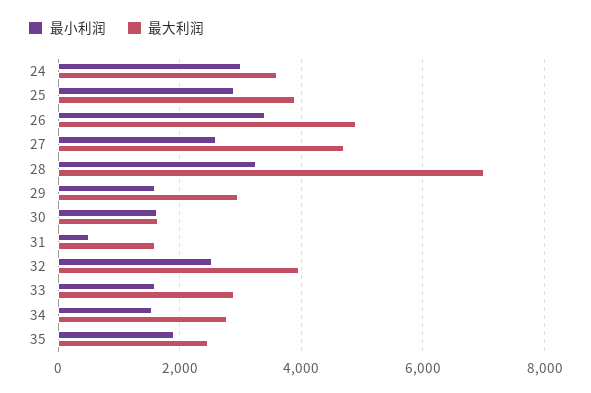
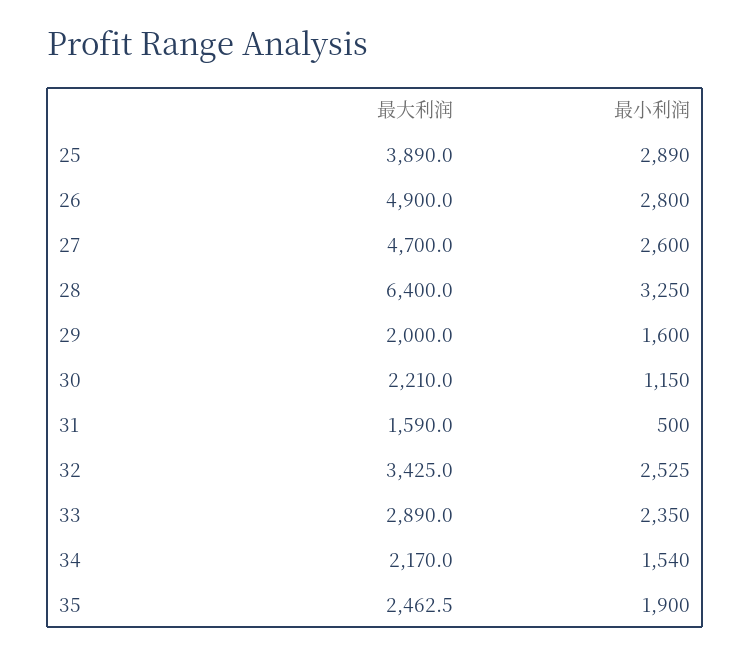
  {
    "最小利润": {
-     "24": 3000,
      "25": 2890,
-     "26": 3400,
+     "26": 2800,
      "27": 2600,
      "28": 3250,
      "29": 1600,
-     "30": 1600,
+     "30": 1150,
      "31": 500,
      "32": 2525,
-     "33": 1600,
+     "33": 2350,
      "34": 1540,
      "35": 1900
    },
    "最大利润": {
-     "24": 3600,
      "25": 3890,
      "26": 4900,
      "27": 4700,
-     "28": 7000,
+     "28": 6400,
-     "29": 3000,
+     "29": 2000,
-     "30": 1600,
+     "30": 2210,
      "31": 1590,
-     "32": 4000,
+     "32": 3425,
      "33": 2890,
-     "34": 2800,
+     "34": 2170,
      "35": 2462.5
    }
  }

